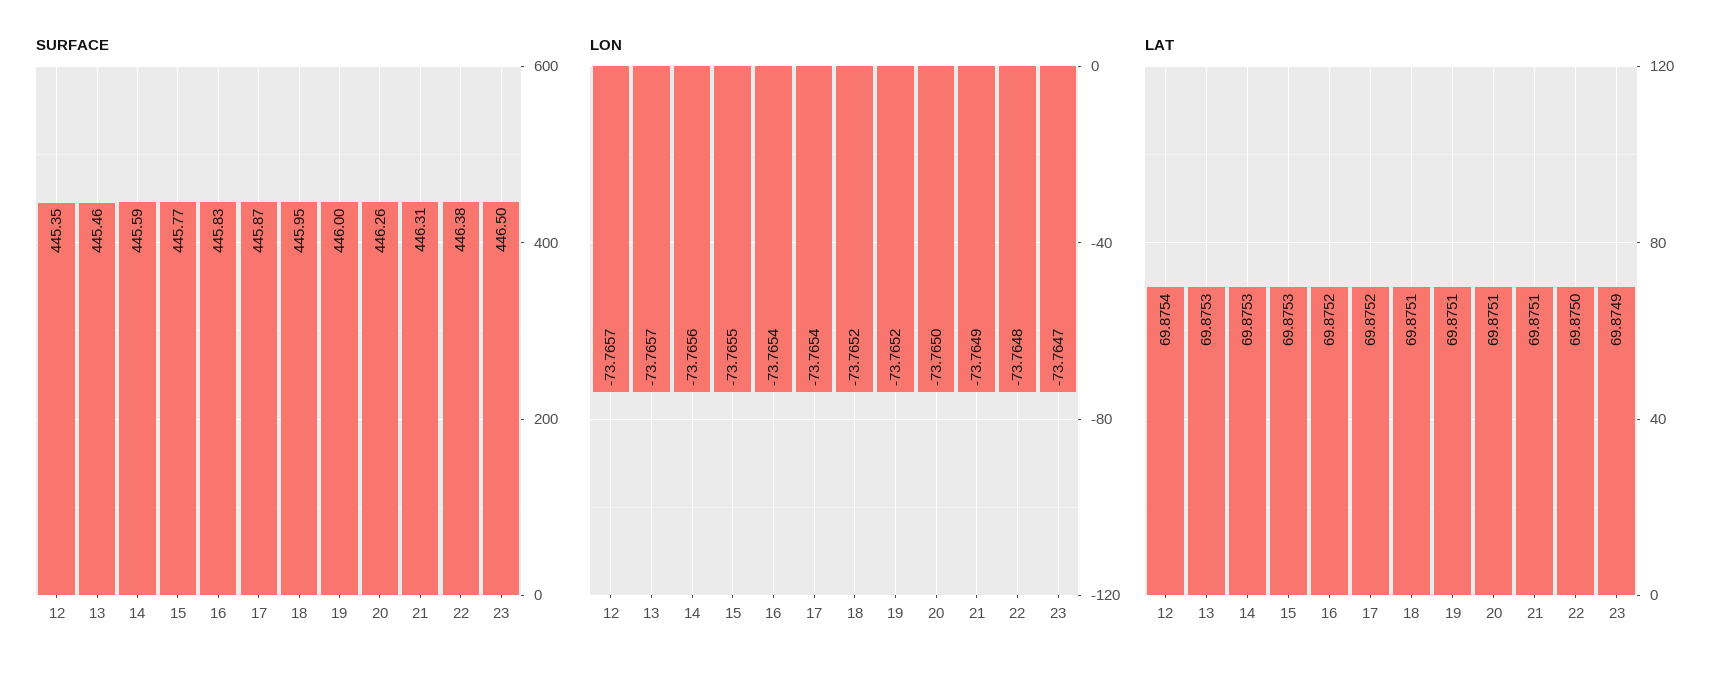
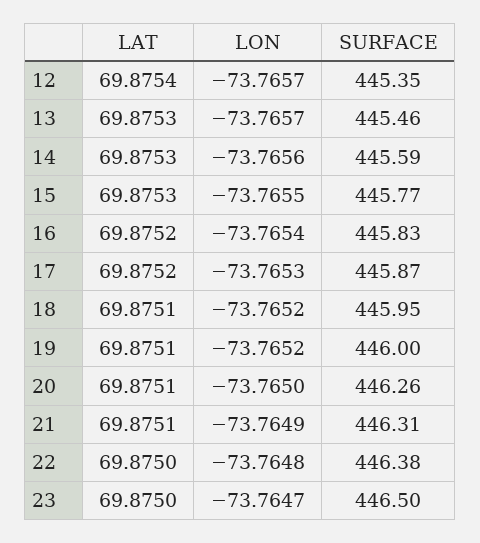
  {
    "SURFACE": {
      "12": 445.35,
      "13": 445.46,
      "14": 445.59,
      "15": 445.77,
      "16": 445.83,
      "17": 445.87,
      "18": 445.95,
      "19": 446,
      "20": 446.26,
      "21": 446.31,
      "22": 446.38,
      "23": 446.5
    },
    "LON": {
      "12": -73.7657,
      "13": -73.7657,
      "14": -73.7656,
      "15": -73.7655,
      "16": -73.7654,
-     "17": -73.7654,
+     "17": -73.7653,
      "18": -73.7652,
      "19": -73.7652,
      "20": -73.765,
      "21": -73.7649,
      "22": -73.7648,
      "23": -73.7647
    },
    "LAT": {
      "12": 69.8754,
      "13": 69.8753,
      "14": 69.8753,
      "15": 69.8753,
      "16": 69.8752,
      "17": 69.8752,
      "18": 69.8751,
      "19": 69.8751,
      "20": 69.8751,
      "21": 69.8751,
      "22": 69.875,
-     "23": 69.8749
+     "23": 69.875
    }
  }

